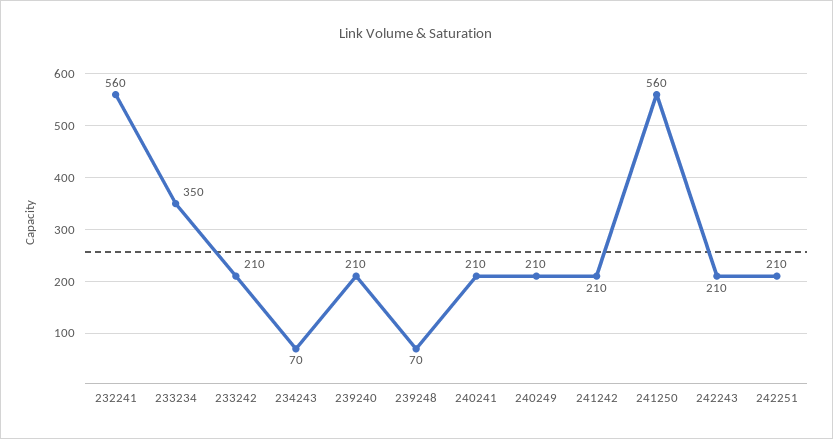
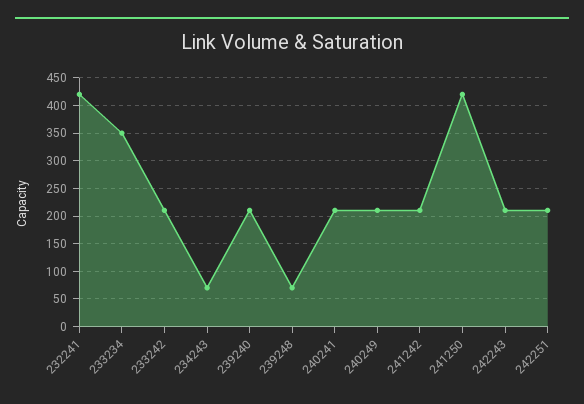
  {
-   "232241": 560,
+   "232241": 425,
    "233234": 350,
    "233242": 210,
    "234243": 70,
    "239240": 210,
    "239248": 70,
    "240241": 210,
    "240249": 210,
    "241242": 210,
-   "241250": 560,
+   "241250": 425,
    "242243": 210,
    "242251": 210
  }

